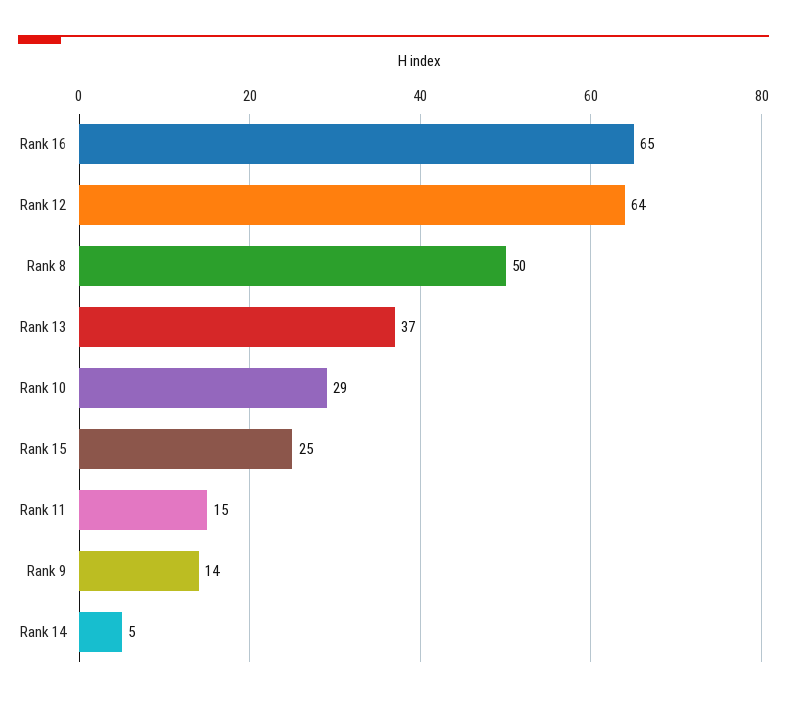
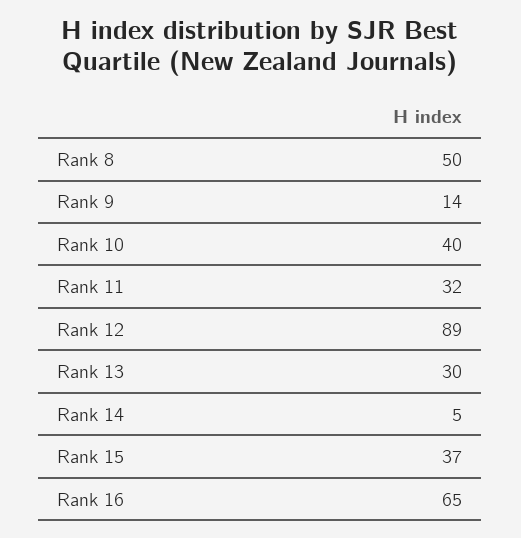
  {
    "Rank 16": 65,
-   "Rank 12": 64,
+   "Rank 12": 89,
    "Rank 8": 50,
-   "Rank 13": 37,
+   "Rank 13": 30,
-   "Rank 10": 29,
+   "Rank 10": 40,
-   "Rank 15": 25,
+   "Rank 15": 37,
-   "Rank 11": 15,
+   "Rank 11": 32,
    "Rank 9": 14,
    "Rank 14": 5
  }

